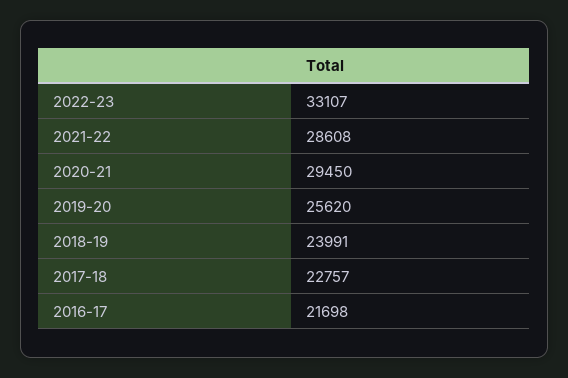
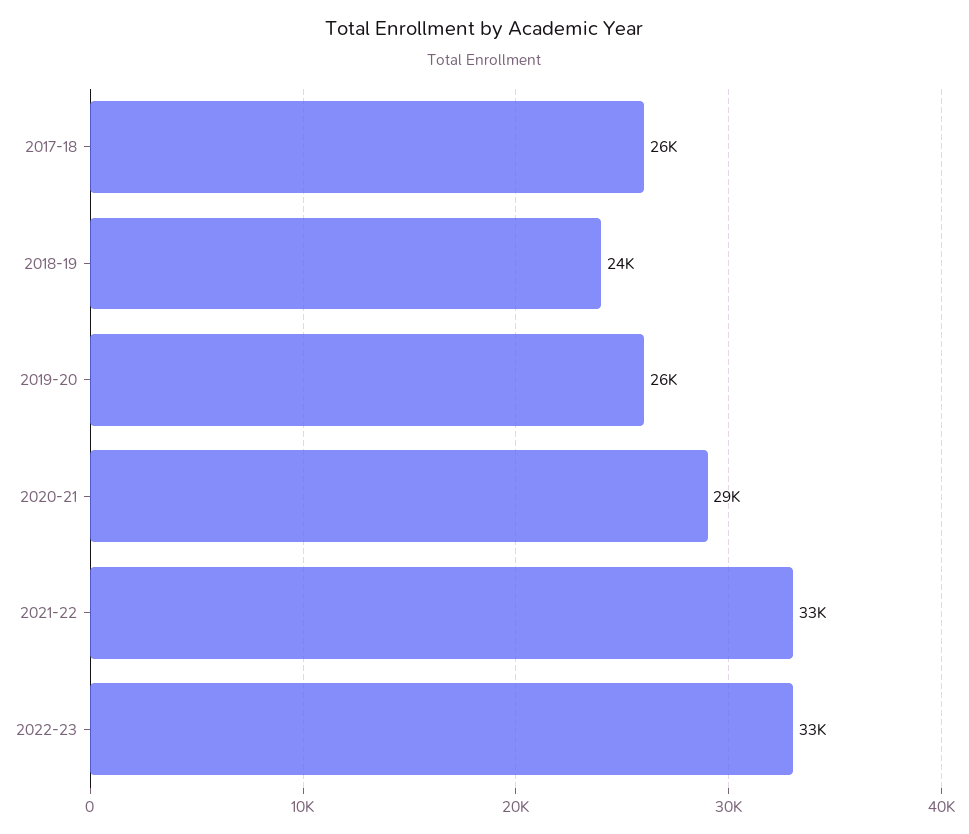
  {
    "2022-23": 33107,
-   "2021-22": 28608,
+   "2021-22": 33000,
    "2020-21": 29450,
    "2019-20": 25620,
    "2018-19": 23991,
-   "2017-18": 22757,
+   "2017-18": 26000
-   "2016-17": 21698
  }

